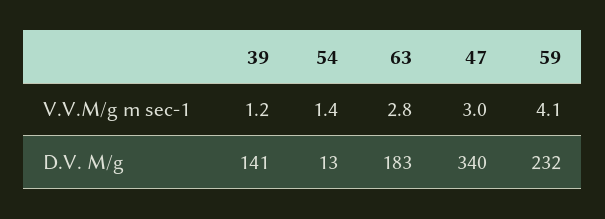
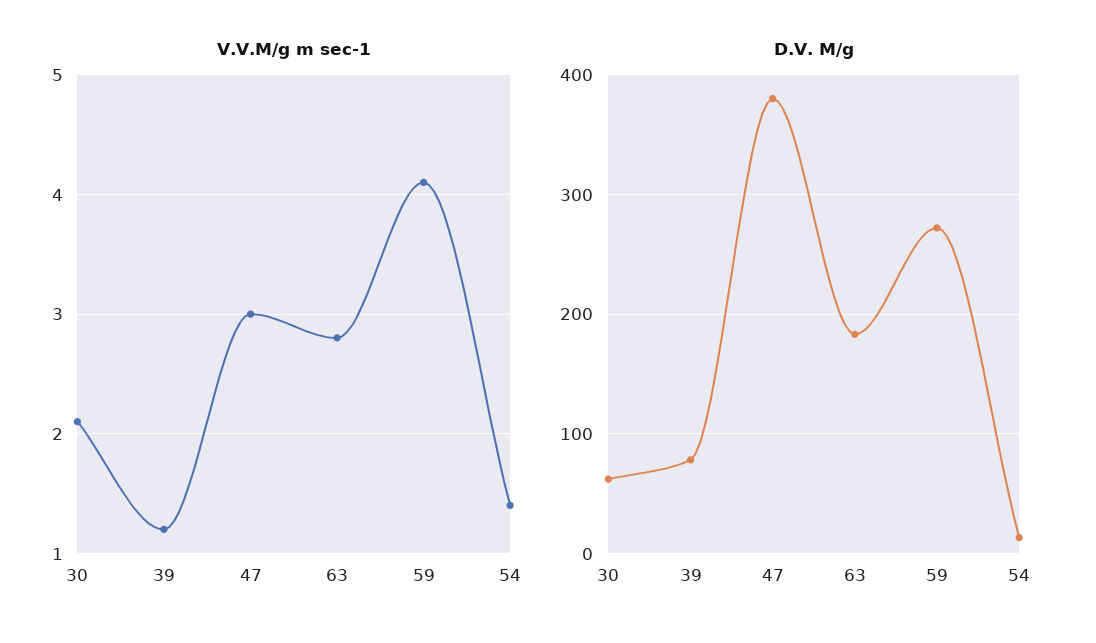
  {
    "V.V.M/g m sec-1": {
      "39": 1.2,
      "54": 1.4,
      "63": 2.8,
      "47": 3,
-     "59": 4.1
+     "59": 4.1,
+     "30": 2.1
    },
    "D.V. M/g": {
-     "39": 141,
+     "39": 80,
      "54": 13,
      "63": 183,
-     "47": 340,
+     "47": 380,
-     "59": 232
+     "59": 270,
+     "30": 60
    }
  }

